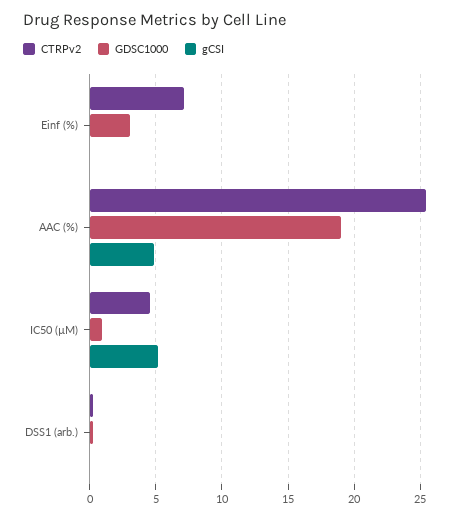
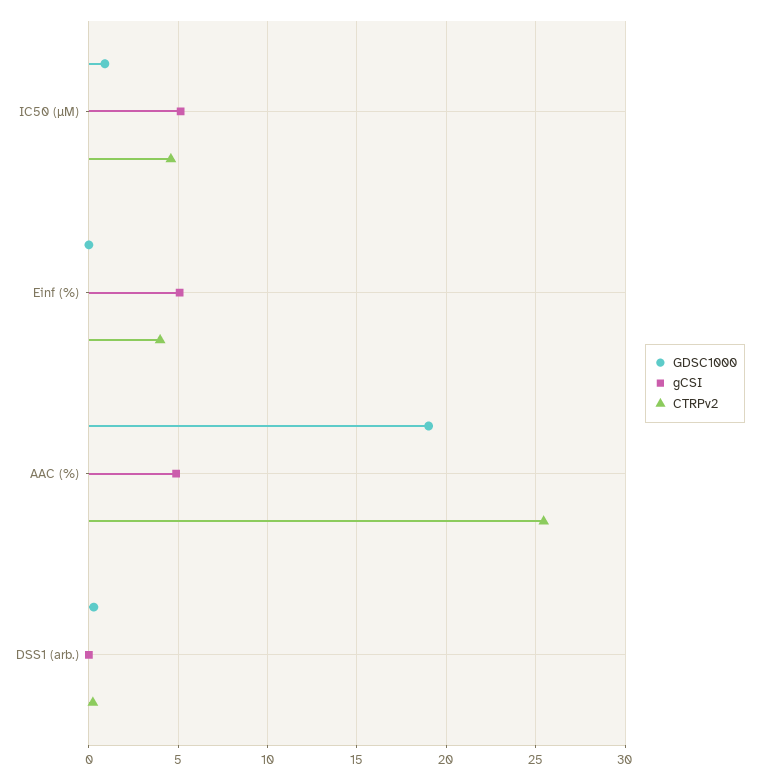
  {
    "CTRPv2": {
-     "Einf (%)": 7,
+     "Einf (%)": 4,
      "AAC (%)": 25.5,
      "IC50 (µM)": 4.5,
      "DSS1 (arb.)": 0
    },
    "GDSC1000": {
-     "Einf (%)": 3,
+     "Einf (%)": 0,
      "AAC (%)": 19,
      "IC50 (µM)": 1,
      "DSS1 (arb.)": 0.5
    },
    "gCSI": {
-     "Einf (%)": 0,
+     "Einf (%)": 5,
      "AAC (%)": 5,
      "IC50 (µM)": 5,
      "DSS1 (arb.)": 0
    }
  }

